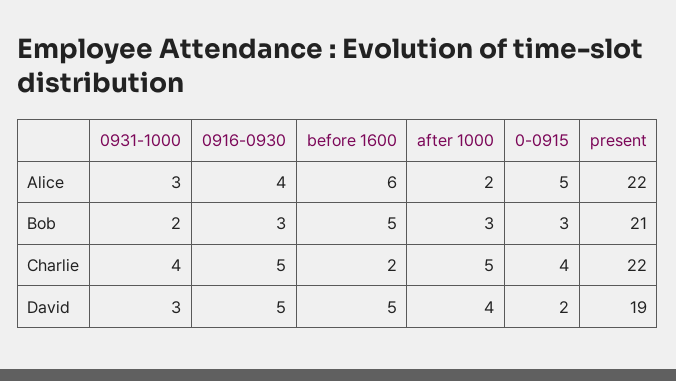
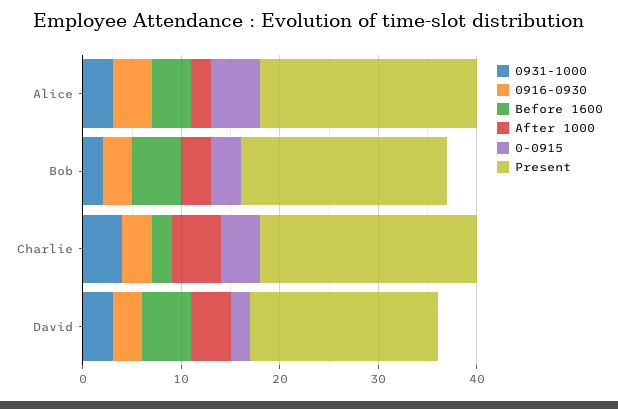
  {
    "0931-1000": {
      "Alice": 3,
      "Bob": 2,
      "Charlie": 4,
      "David": 3
    },
    "0916-0930": {
      "Alice": 4,
      "Bob": 3,
-     "Charlie": 5,
+     "Charlie": 3,
-     "David": 5
+     "David": 3
    },
    "before 1600": {
-     "Alice": 6,
+     "Alice": 4,
      "Bob": 5,
      "Charlie": 2,
      "David": 5
    },
    "after 1000": {
      "Alice": 2,
      "Bob": 3,
      "Charlie": 5,
      "David": 4
    },
    "0-0915": {
      "Alice": 5,
      "Bob": 3,
      "Charlie": 4,
      "David": 2
    },
    "present": {
      "Alice": 22,
      "Bob": 21,
      "Charlie": 22,
      "David": 19
    }
  }

